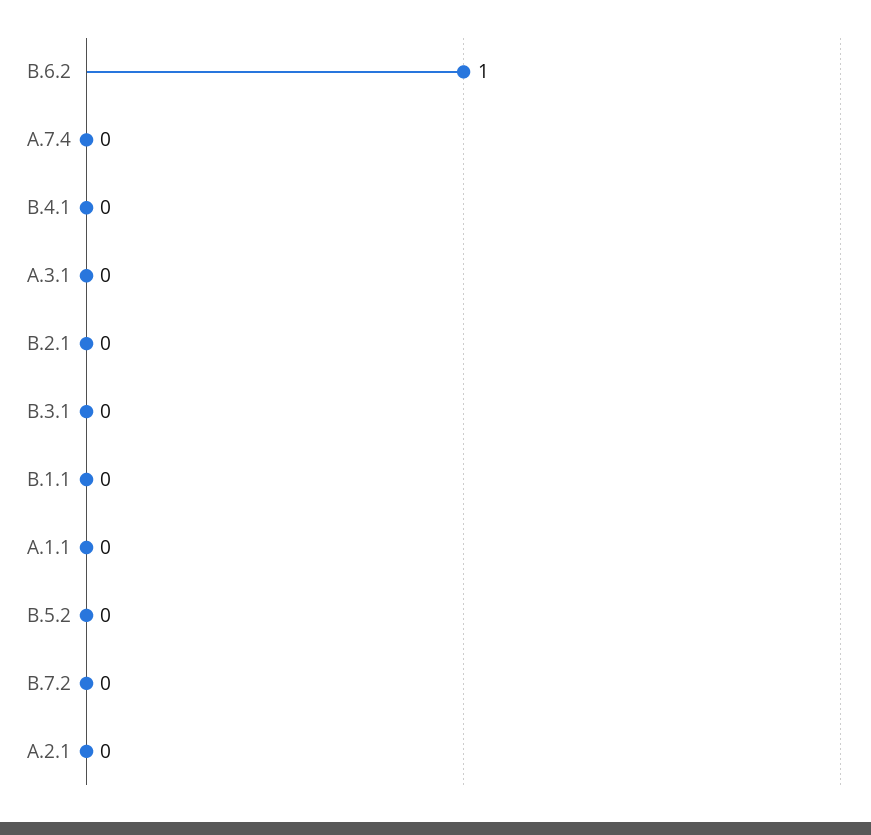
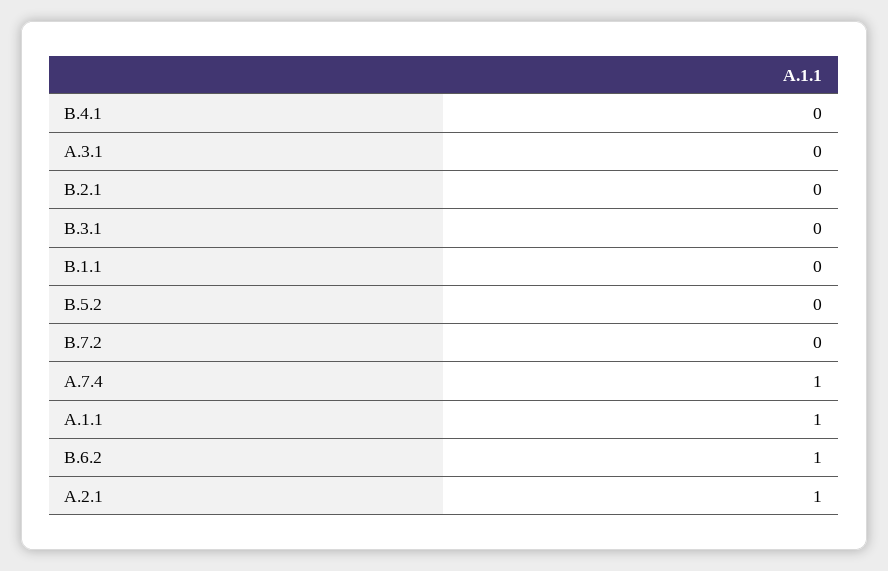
  {
    "B.6.2": 1,
-   "A.7.4": 0,
+   "A.7.4": 1,
    "B.4.1": 0,
    "A.3.1": 0,
    "B.2.1": 0,
    "B.3.1": 0,
    "B.1.1": 0,
-   "A.1.1": 0,
+   "A.1.1": 1,
    "B.5.2": 0,
    "B.7.2": 0,
-   "A.2.1": 0
+   "A.2.1": 1
  }

